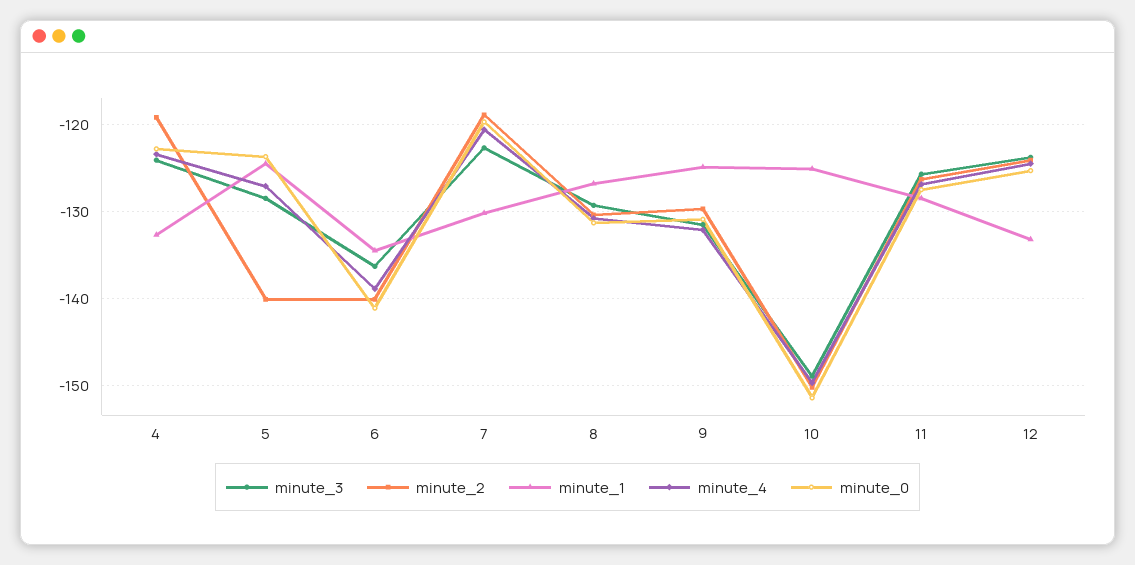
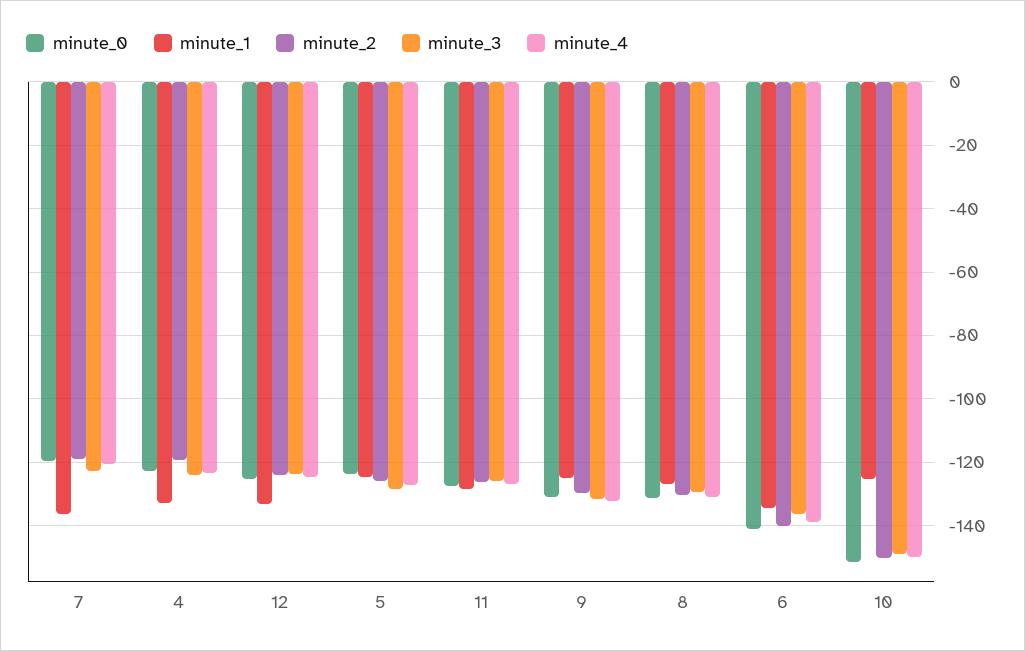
  {
    "minute_3": {
      "4": -124,
      "5": -129,
      "6": -136,
      "7": -123,
      "8": -129,
      "9": -132,
      "10": -149,
      "11": -126,
      "12": -124
    },
    "minute_2": {
      "4": -119,
-     "5": -140,
+     "5": -126,
      "6": -140,
      "7": -119,
      "8": -130,
      "9": -130,
      "10": -150,
      "11": -126,
      "12": -124
    },
    "minute_1": {
      "4": -133,
      "5": -125,
      "6": -135,
-     "7": -130,
+     "7": -136,
      "8": -127,
      "9": -125,
      "10": -125,
      "11": -129,
      "12": -133
    },
    "minute_4": {
      "4": -123,
      "5": -127,
      "6": -139,
      "7": -121,
      "8": -131,
      "9": -132,
      "10": -150,
      "11": -127,
      "12": -125
    },
    "minute_0": {
      "4": -123,
      "5": -124,
      "6": -141,
      "7": -120,
      "8": -131,
      "9": -131,
      "10": -151,
      "11": -128,
      "12": -125
    }
  }

